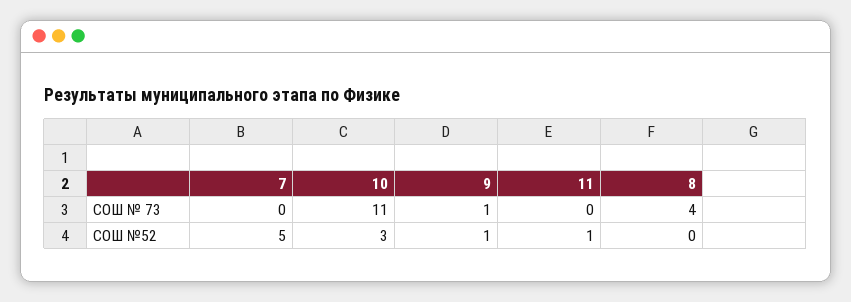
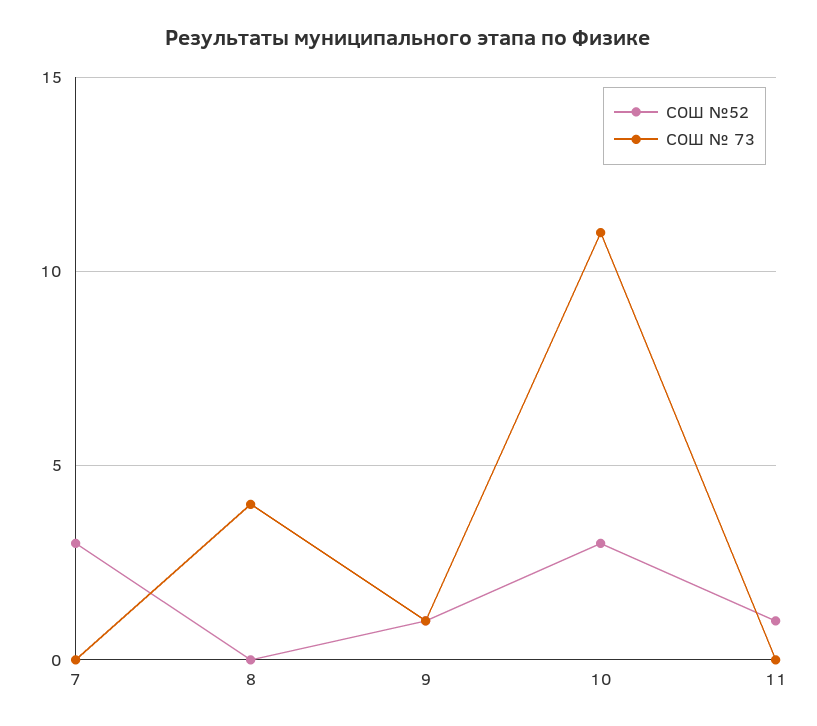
  {
    "СОШ № 73": {
      "7": 0,
      "10": 11,
      "9": 1,
      "11": 0,
      "8": 4
    },
    "СОШ №52": {
-     "7": 5,
+     "7": 3,
      "10": 3,
      "9": 1,
      "11": 1,
      "8": 0
    }
  }

